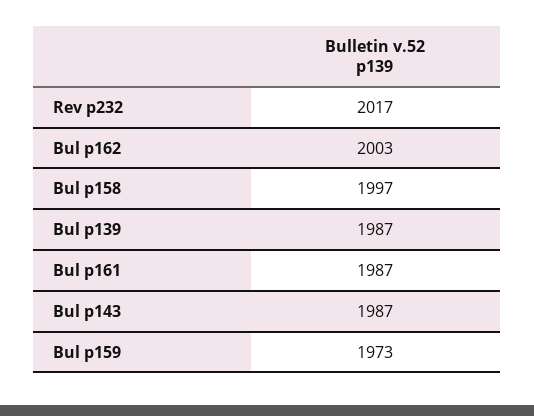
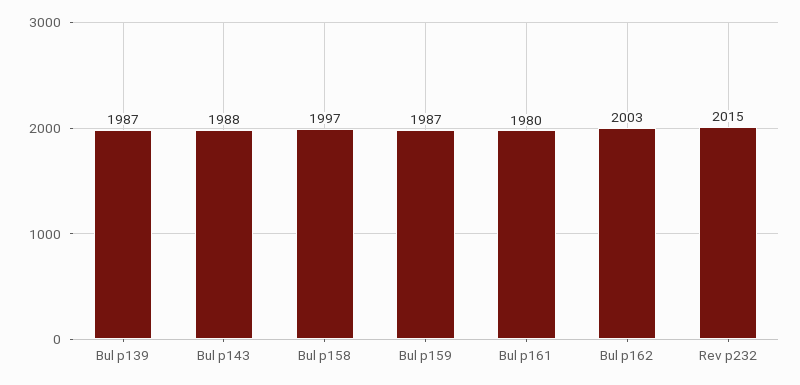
  {
-   "Rev p232": 2017,
+   "Rev p232": 2015,
    "Bul p162": 2003,
    "Bul p158": 1997,
    "Bul p139": 1987,
-   "Bul p161": 1987,
+   "Bul p161": 1980,
-   "Bul p143": 1987,
+   "Bul p143": 1988,
-   "Bul p159": 1973
+   "Bul p159": 1987
  }

